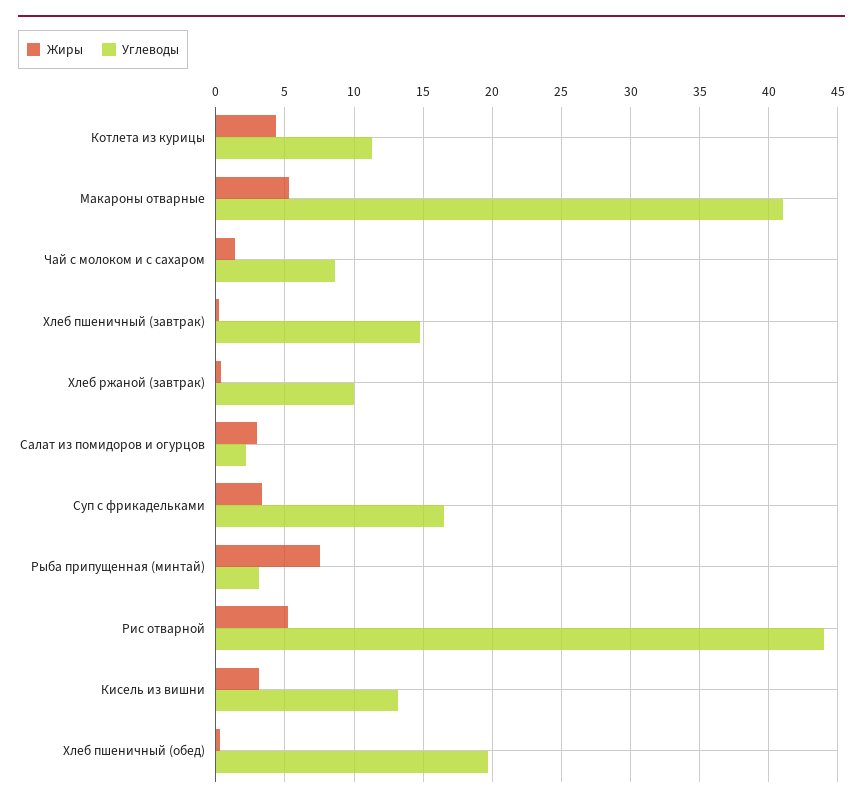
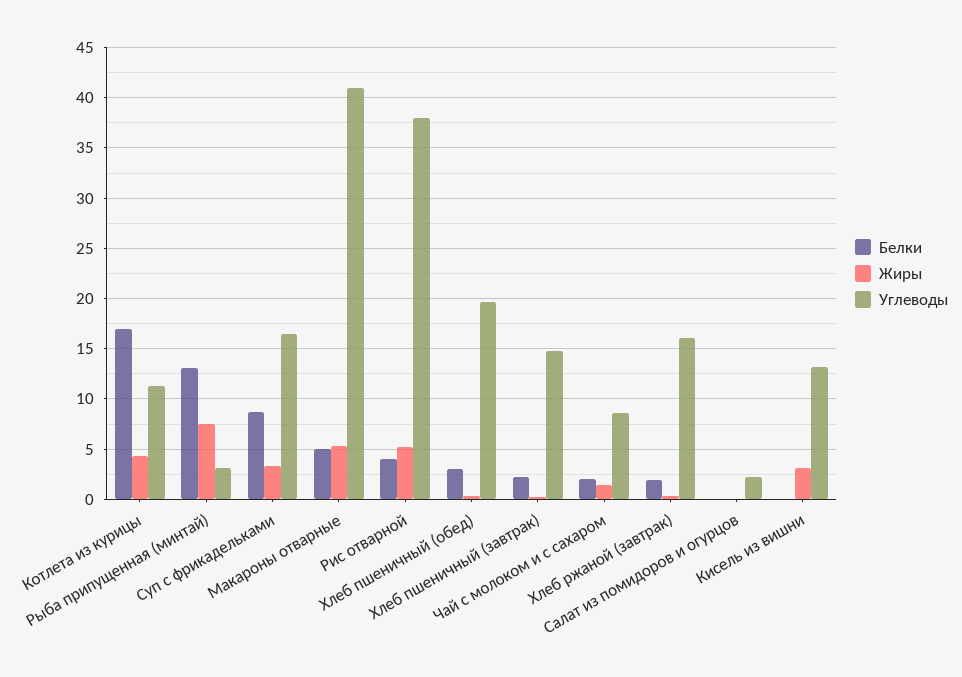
  {
    "Жиры": {
      "Котлета из курицы": 4.5,
      "Макароны отварные": 5.5,
      "Чай с молоком и с сахаром": 1.5,
      "Хлеб пшеничный (завтрак)": 0,
      "Хлеб ржаной (завтрак)": 0.5,
-     "Салат из помидоров и огурцов": 3,
+     "Салат из помидоров и огурцов": 0,
      "Суп с фрикадельками": 3.5,
      "Рыба припущенная (минтай)": 7.5,
      "Рис отварной": 5,
      "Кисель из вишни": 3,
      "Хлеб пшеничный (обед)": 0.5
    },
    "Углеводы": {
      "Котлета из курицы": 11.5,
      "Макароны отварные": 41,
      "Чай с молоком и с сахаром": 8.5,
      "Хлеб пшеничный (завтрак)": 15,
-     "Хлеб ржаной (завтрак)": 10,
+     "Хлеб ржаной (завтрак)": 16,
      "Салат из помидоров и огурцов": 2,
      "Суп с фрикадельками": 16.5,
      "Рыба припущенная (минтай)": 3,
-     "Рис отварной": 44,
+     "Рис отварной": 38,
      "Кисель из вишни": 13,
      "Хлеб пшеничный (обед)": 19.5
-   }
+   },
+   "Белки": {
+     "Котлета из курицы": 17,
+     "Рыба припущенная (минтай)": 13,
+     "Суп с фрикадельками": 9,
+     "Макароны отварные": 5,
+     "Рис отварной": 4,
+     "Хлеб пшеничный (обед)": 3,
+     "Хлеб пшеничный (завтрак)": 2,
+     "Чай с молоком и с сахаром": 2,
+     "Хлеб ржаной (завтрак)": 2,
+     "Салат из помидоров и огурцов": 0,
+     "Кисель из вишни": 0
+   }
  }

